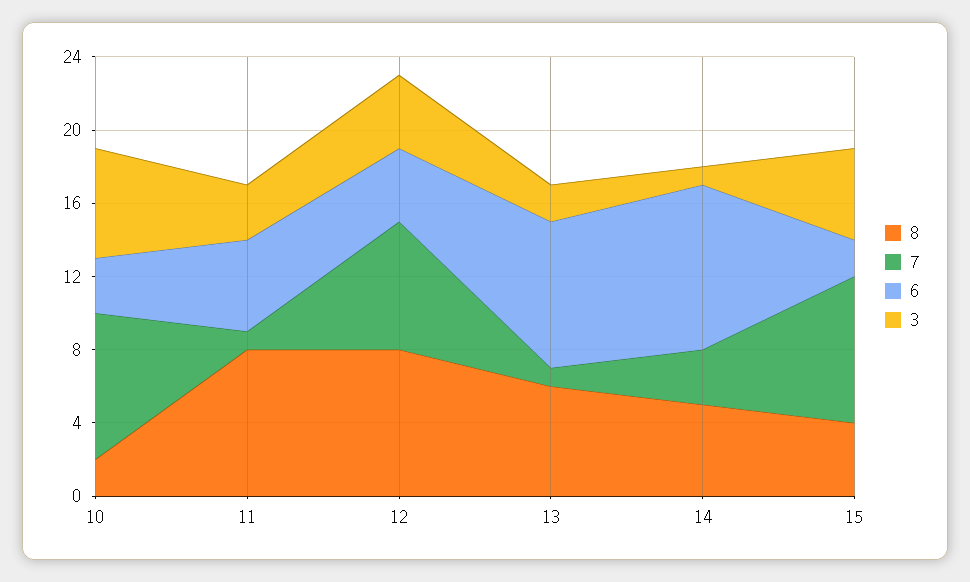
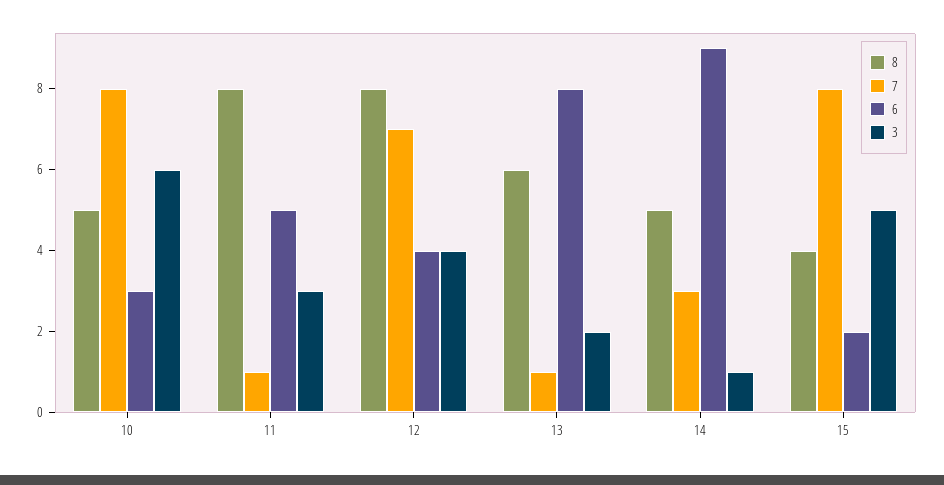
  {
    "8": {
-     "10": 2,
+     "10": 5,
      "11": 8,
      "12": 8,
      "13": 6,
      "14": 5,
      "15": 4
    },
    "7": {
      "10": 8,
      "11": 1,
      "12": 7,
      "13": 1,
      "14": 3,
      "15": 8
    },
    "6": {
      "10": 3,
      "11": 5,
      "12": 4,
      "13": 8,
      "14": 9,
      "15": 2
    },
    "3": {
      "10": 6,
      "11": 3,
      "12": 4,
      "13": 2,
      "14": 1,
      "15": 5
    }
  }

